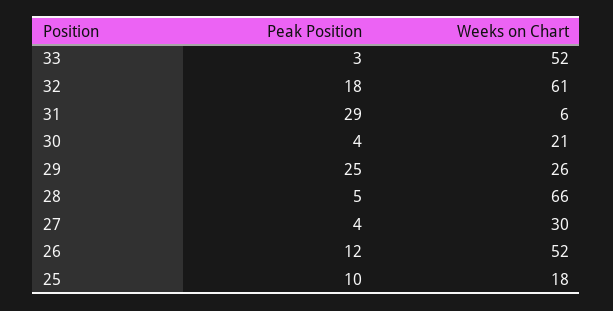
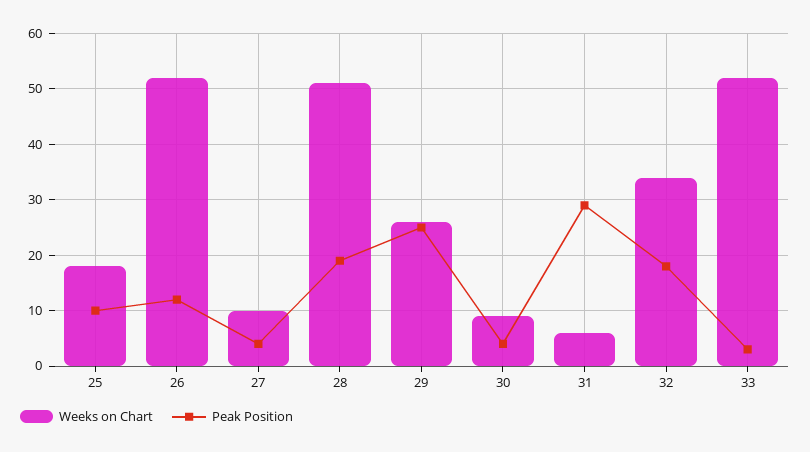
  {
    "Peak Position": {
      "33": 3,
      "32": 18,
      "31": 29,
      "30": 4,
      "29": 25,
-     "28": 5,
+     "28": 20,
      "27": 4,
      "26": 12,
      "25": 10
    },
    "Weeks on Chart": {
      "33": 52,
-     "32": 61,
+     "32": 35,
      "31": 6,
-     "30": 21,
+     "30": 10,
      "29": 26,
-     "28": 66,
+     "28": 50,
-     "27": 30,
+     "27": 10,
      "26": 52,
      "25": 18
    }
  }

